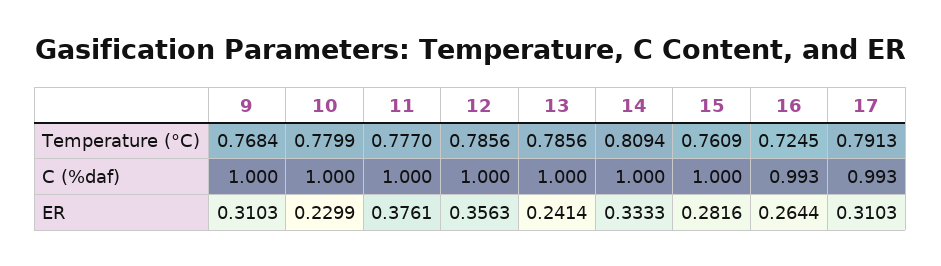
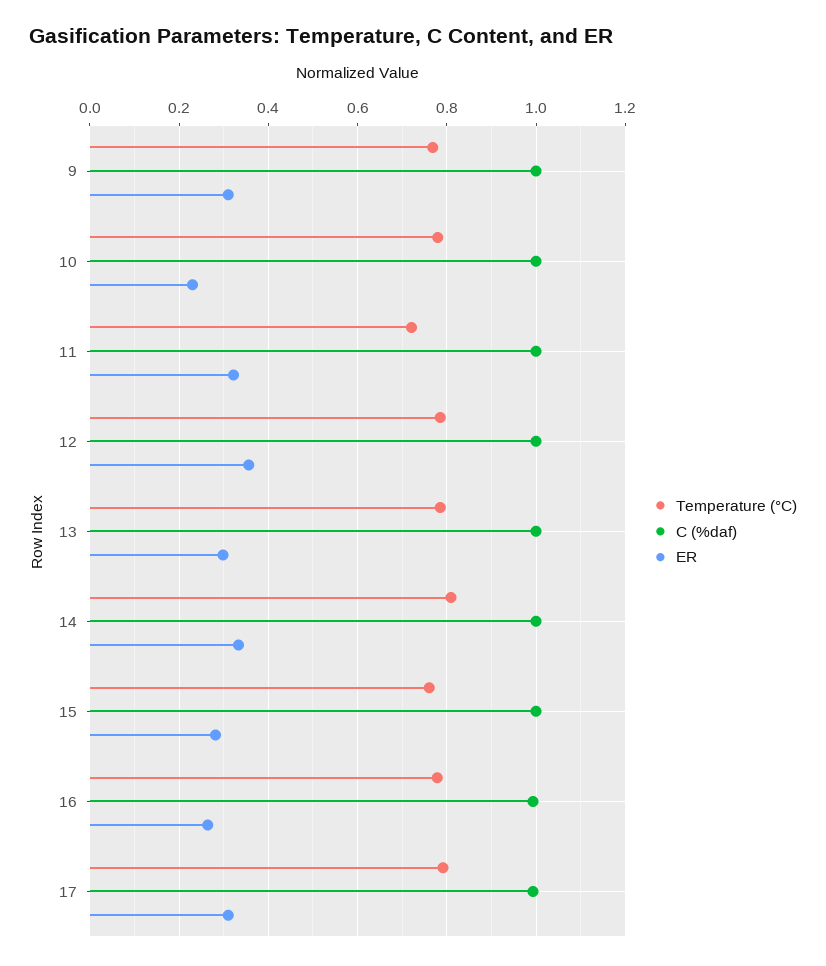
  {
    "Temperature (°C)": {
      "9": 0.7684,
      "10": 0.7799,
-     "11": 0.777,
+     "11": 0.72,
      "12": 0.7856,
      "13": 0.7856,
      "14": 0.8094,
      "15": 0.7609,
-     "16": 0.7245,
+     "16": 0.78,
      "17": 0.7913
    },
    "C (%daf)": {
      "9": 1,
      "10": 1,
      "11": 1,
      "12": 1,
      "13": 1,
      "14": 1,
      "15": 1,
      "16": 0.993,
      "17": 0.993
    },
    "ER": {
      "9": 0.3103,
      "10": 0.2299,
-     "11": 0.3761,
+     "11": 0.32,
      "12": 0.3563,
-     "13": 0.2414,
+     "13": 0.3,
      "14": 0.3333,
      "15": 0.2816,
      "16": 0.2644,
      "17": 0.3103
    }
  }

